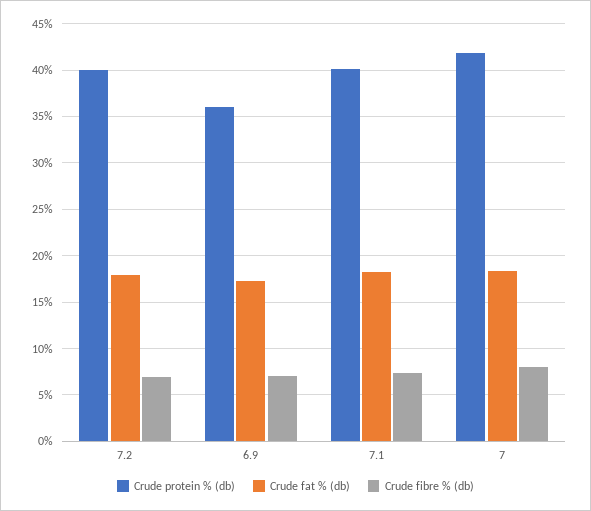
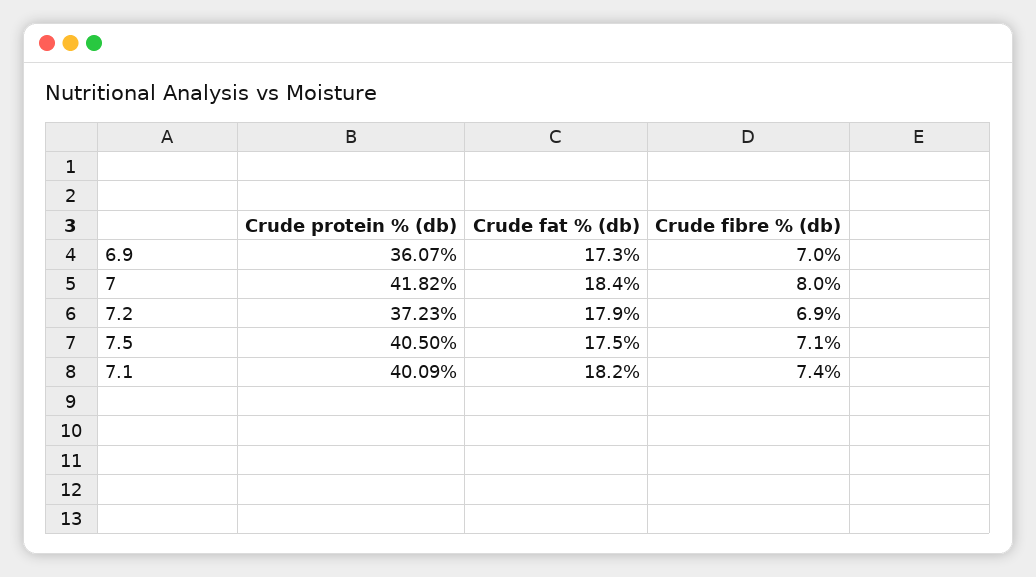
  {
    "Crude protein % (db)": {
-     "7.2": 40,
+     "7.2": 37.23,
      "6.9": 36.07,
      "7.1": 40.09,
-     "7": 41.82
+     "7": 41.82,
+     "7.5": 40.5
    },
    "Crude fat % (db)": {
      "7.2": 17.9,
      "6.9": 17.3,
      "7.1": 18.2,
-     "7": 18.4
+     "7": 18.4,
+     "7.5": 17.5
    },
    "Crude fibre % (db)": {
      "7.2": 6.9,
      "6.9": 7,
      "7.1": 7.4,
-     "7": 8
+     "7": 8,
+     "7.5": 7.1
    }
  }

